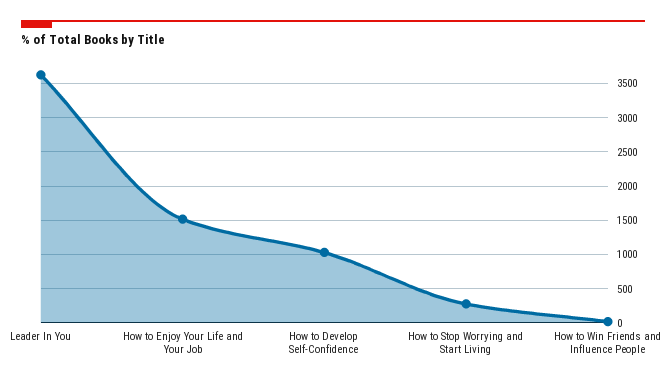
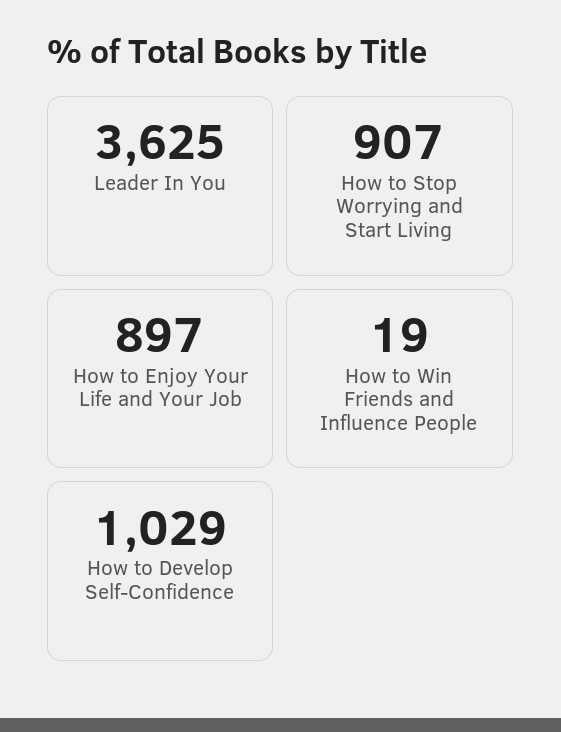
  {
    "Leader In You": 3625,
-   "How to Enjoy Your Life and Your Job": 1500,
+   "How to Enjoy Your Life and Your Job": 897,
    "How to Develop Self-Confidence": 1029,
-   "How to Stop Worrying and Start Living": 300,
+   "How to Stop Worrying and Start Living": 907,
    "How to Win Friends and Influence People": 19
  }

